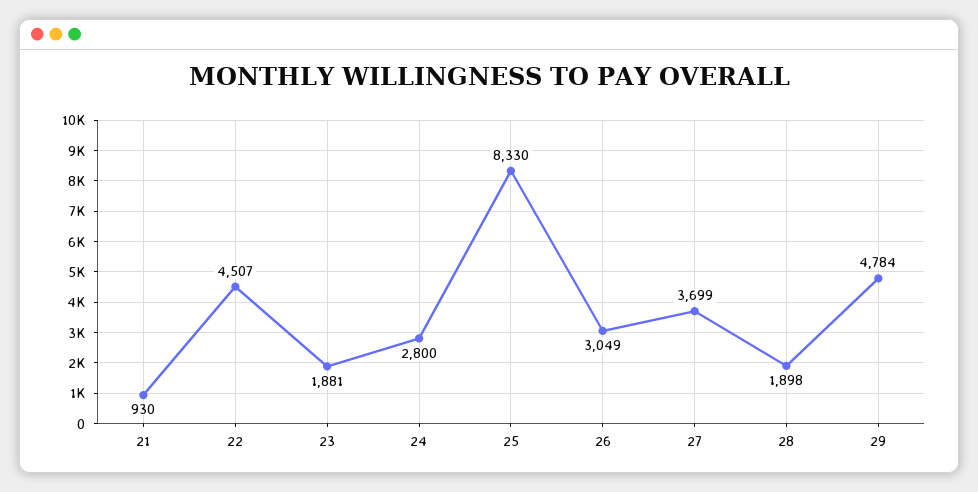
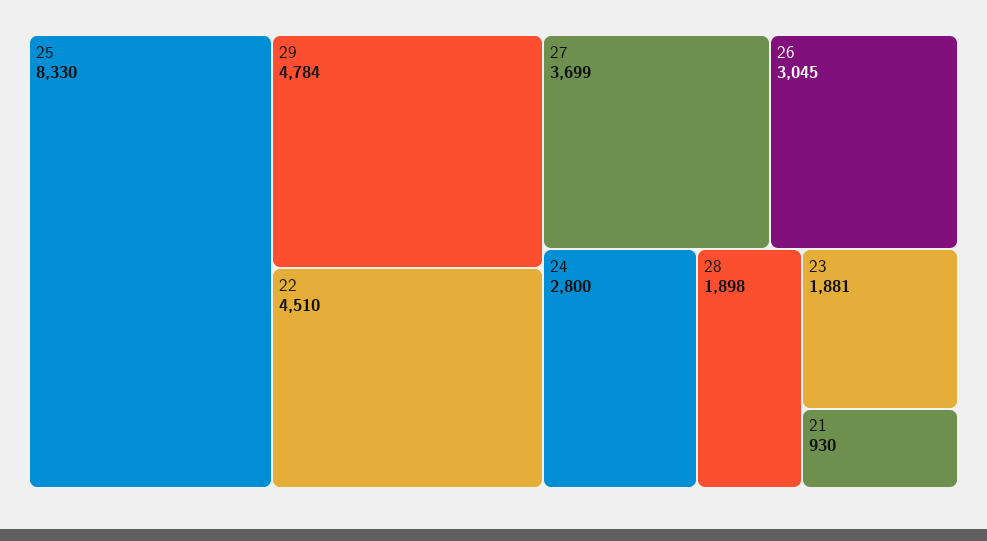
  {
    "21": 930,
-   "22": 4507,
+   "22": 4510,
    "23": 1881,
    "24": 2800,
    "25": 8330,
-   "26": 3049,
+   "26": 3045,
    "27": 3699,
    "28": 1898,
    "29": 4784
  }

